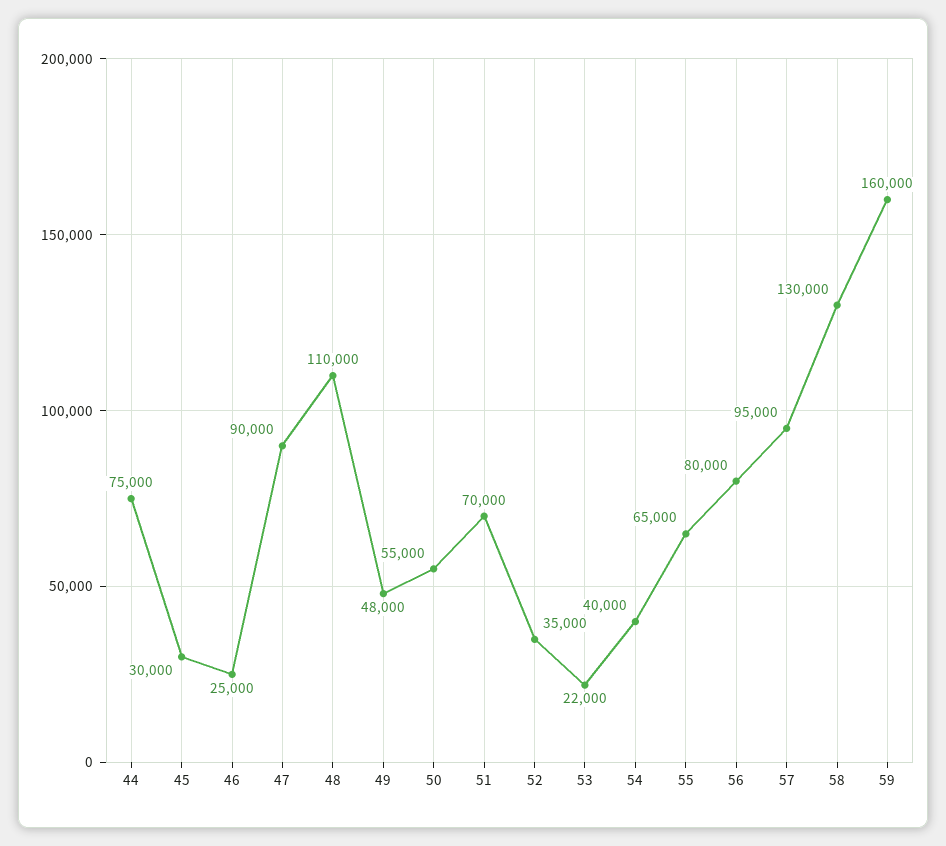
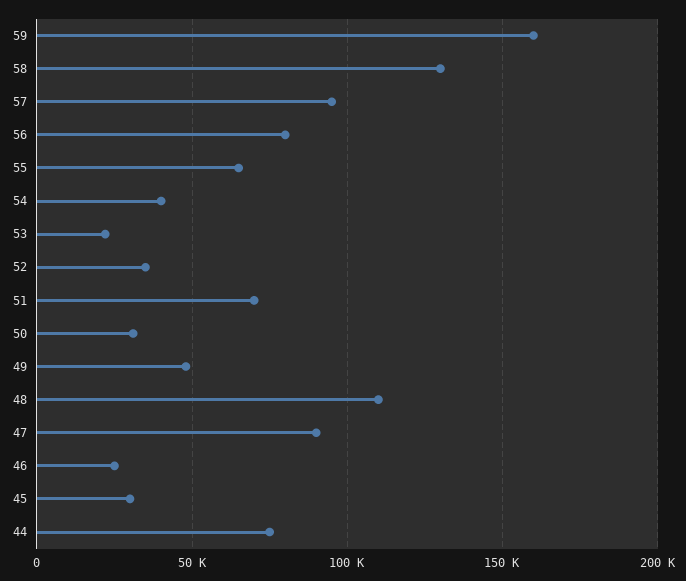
  {
    "44": 75000,
    "45": 30000,
    "46": 25000,
    "47": 90000,
    "48": 110000,
    "49": 48000,
-   "50": 55000,
+   "50": 30000,
    "51": 70000,
    "52": 35000,
    "53": 22000,
    "54": 40000,
    "55": 65000,
    "56": 80000,
    "57": 95000,
    "58": 130000,
    "59": 160000
  }

